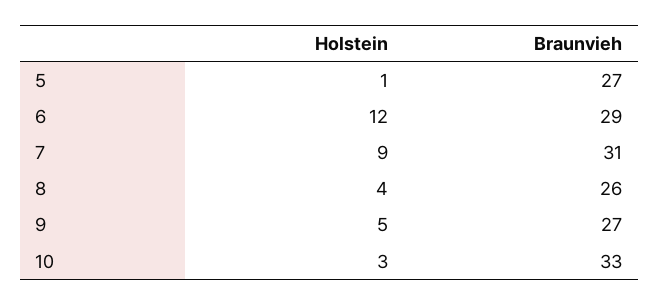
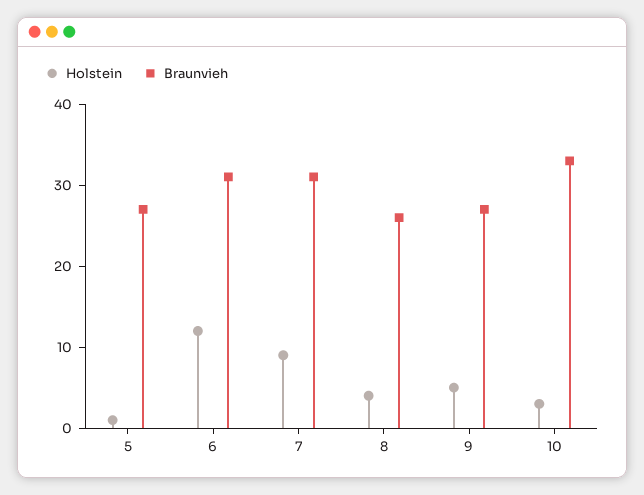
  {
    "Holstein": {
      "5": 1,
      "6": 12,
      "7": 9,
      "8": 4,
      "9": 5,
      "10": 3
    },
    "Braunvieh": {
      "5": 27,
-     "6": 29,
+     "6": 31,
      "7": 31,
      "8": 26,
      "9": 27,
      "10": 33
    }
  }

